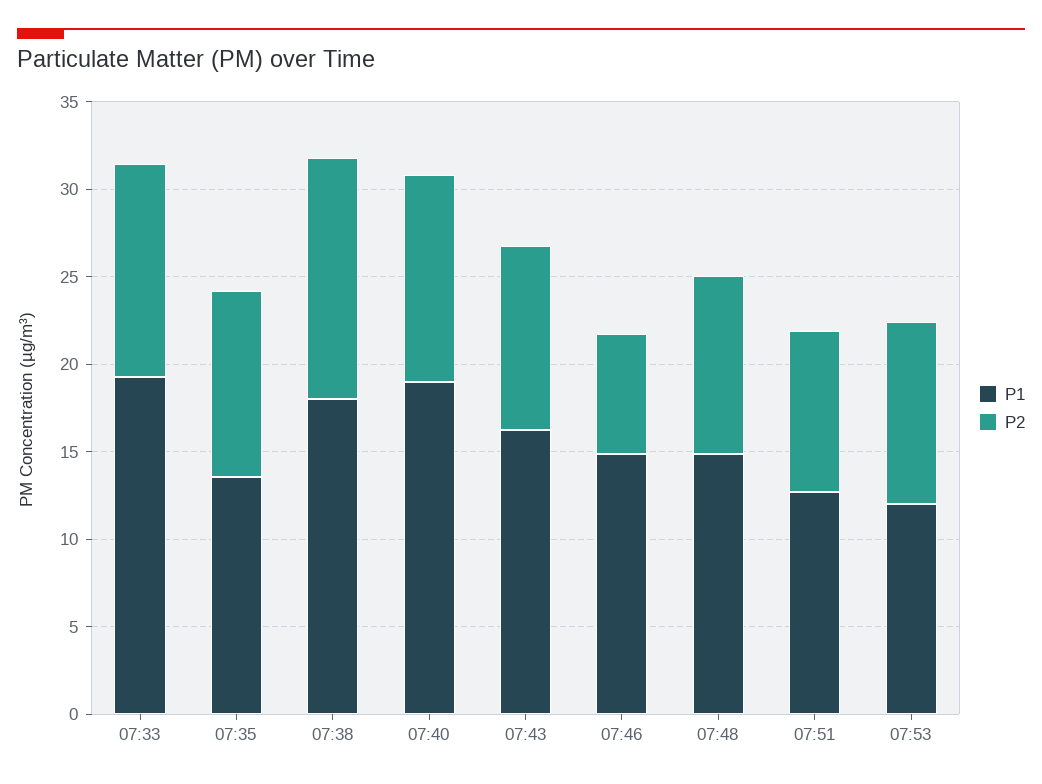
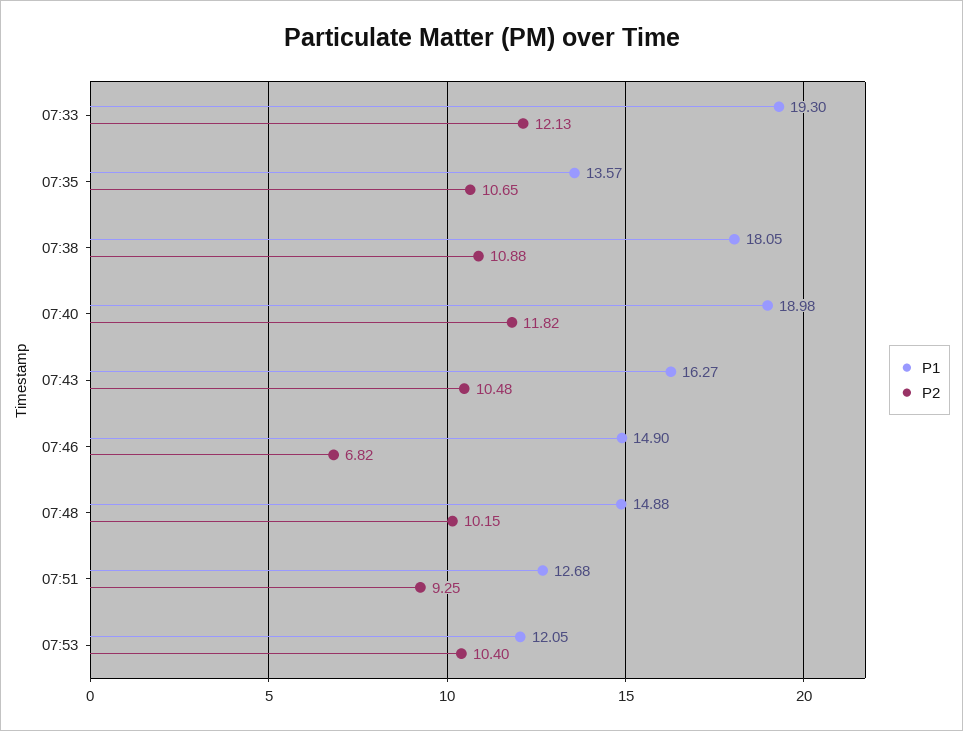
  {
    "P1": {
      "07:33": 19.3,
      "07:35": 13.57,
      "07:38": 18.05,
      "07:40": 18.98,
      "07:43": 16.27,
      "07:46": 14.9,
      "07:48": 14.88,
      "07:51": 12.68,
      "07:53": 12.05
    },
    "P2": {
      "07:33": 12.13,
      "07:35": 10.65,
-     "07:38": 14,
+     "07:38": 10.88,
      "07:40": 11.82,
      "07:43": 10.48,
      "07:46": 6.82,
      "07:48": 10.15,
      "07:51": 9.25,
      "07:53": 10.4
    }
  }

